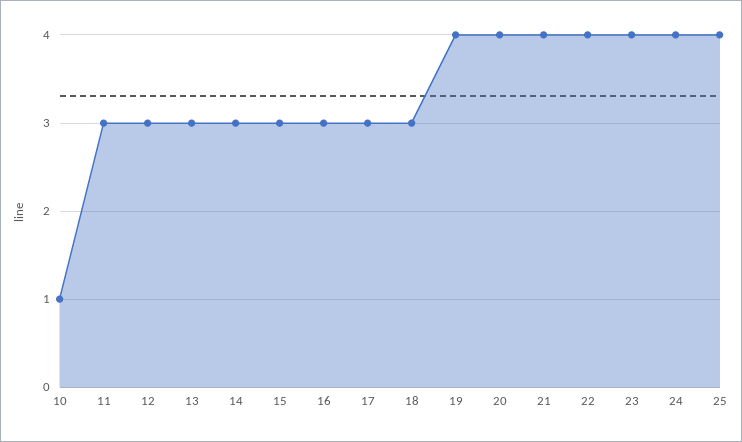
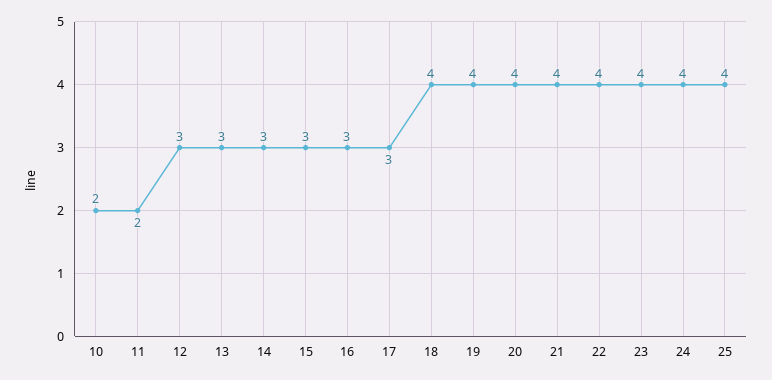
  {
-   "10": 1,
+   "10": 2,
-   "11": 3,
+   "11": 2,
    "12": 3,
    "13": 3,
    "14": 3,
    "15": 3,
    "16": 3,
    "17": 3,
-   "18": 3,
+   "18": 4,
    "19": 4,
    "20": 4,
    "21": 4,
    "22": 4,
    "23": 4,
    "24": 4,
    "25": 4
  }

